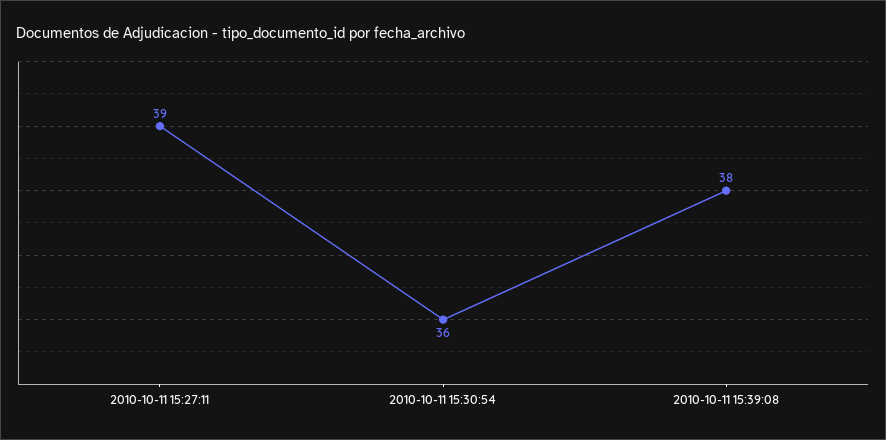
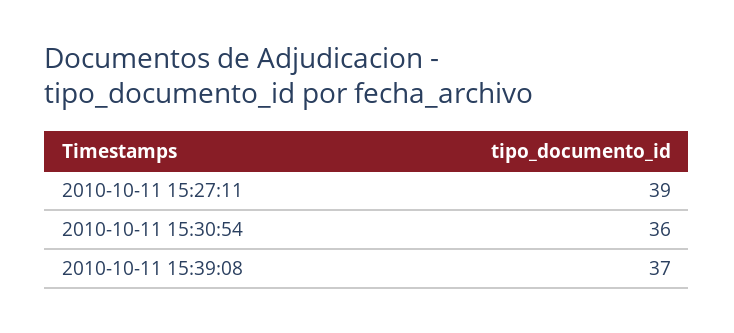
  {
    "2010-10-11 15:27:11": 39,
    "2010-10-11 15:30:54": 36,
-   "2010-10-11 15:39:08": 38
+   "2010-10-11 15:39:08": 37
  }

